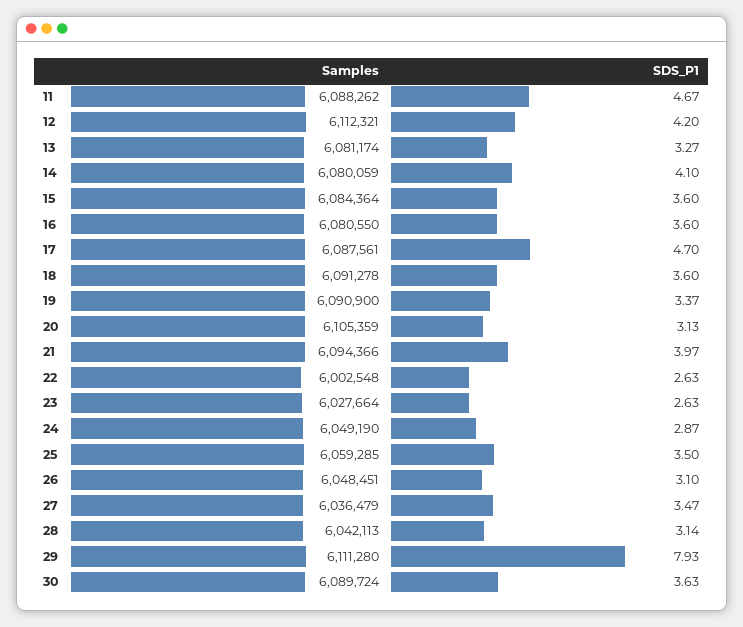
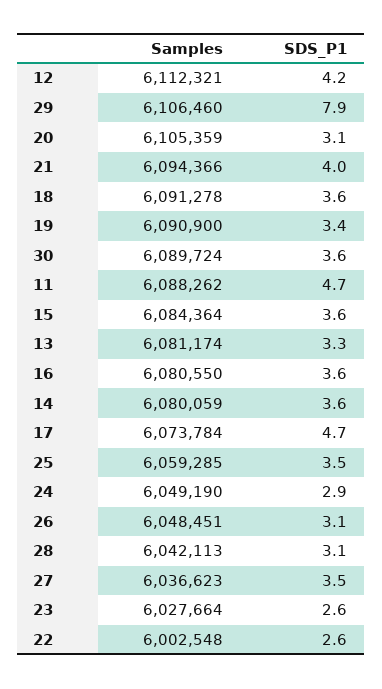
  {
    "Samples": {
      "11": 6088262,
      "12": 6112321,
      "13": 6081174,
      "14": 6080059,
      "15": 6084364,
      "16": 6080550,
-     "17": 6087561,
+     "17": 6073784,
      "18": 6091278,
      "19": 6090900,
      "20": 6105359,
      "21": 6094366,
      "22": 6002548,
      "23": 6027664,
      "24": 6049190,
      "25": 6059285,
      "26": 6048451,
-     "27": 6036479,
+     "27": 6036623,
      "28": 6042113,
-     "29": 6111280,
+     "29": 6106460,
      "30": 6089724
    },
    "SDS_P1": {
      "11": 4.67,
      "12": 4.2,
      "13": 3.27,
-     "14": 4.1,
+     "14": 3.6,
      "15": 3.6,
      "16": 3.6,
      "17": 4.7,
      "18": 3.6,
      "19": 3.37,
      "20": 3.13,
      "21": 3.97,
      "22": 2.63,
      "23": 2.63,
      "24": 2.87,
      "25": 3.5,
      "26": 3.1,
      "27": 3.47,
      "28": 3.14,
      "29": 7.93,
      "30": 3.63
    }
  }

